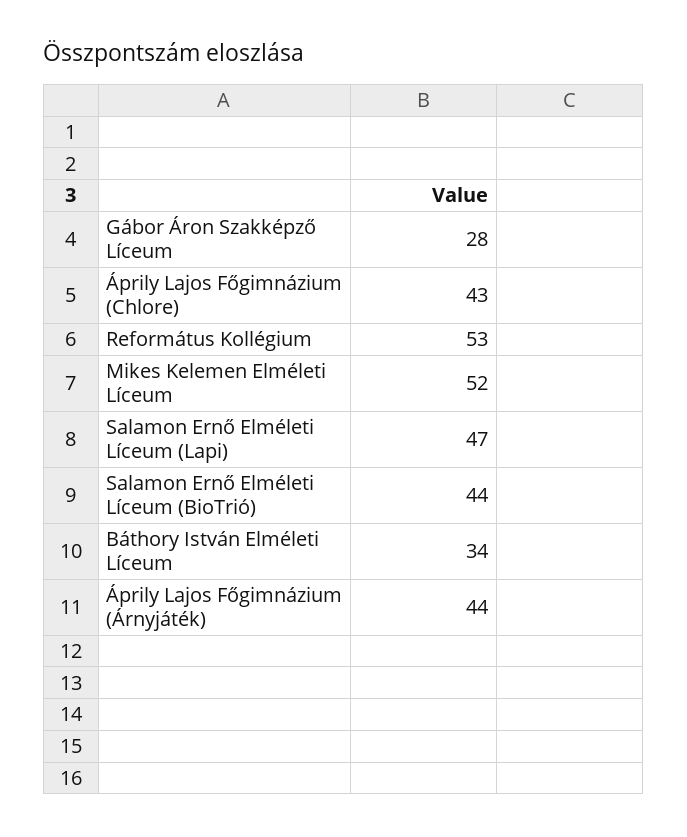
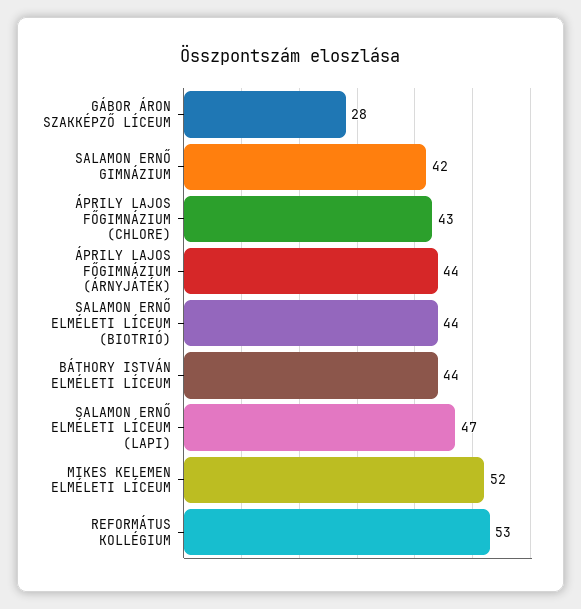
  {
    "Gábor Áron Szakképző Líceum": 28,
    "Áprily Lajos Főgimnázium (Chlore)": 43,
    "Református Kollégium": 53,
    "Mikes Kelemen Elméleti Líceum": 52,
    "Salamon Ernő Elméleti Líceum (Lapi)": 47,
    "Salamon Ernő Elméleti Líceum (BioTrió)": 44,
-   "Báthory István Elméleti Líceum": 34,
+   "Báthory István Elméleti Líceum": 44,
-   "Áprily Lajos Főgimnázium (Árnyjáték)": 44
+   "Áprily Lajos Főgimnázium (Árnyjáték)": 44,
+   "SALAMON ERNŐ GIMNÁZIUM": 42
  }

